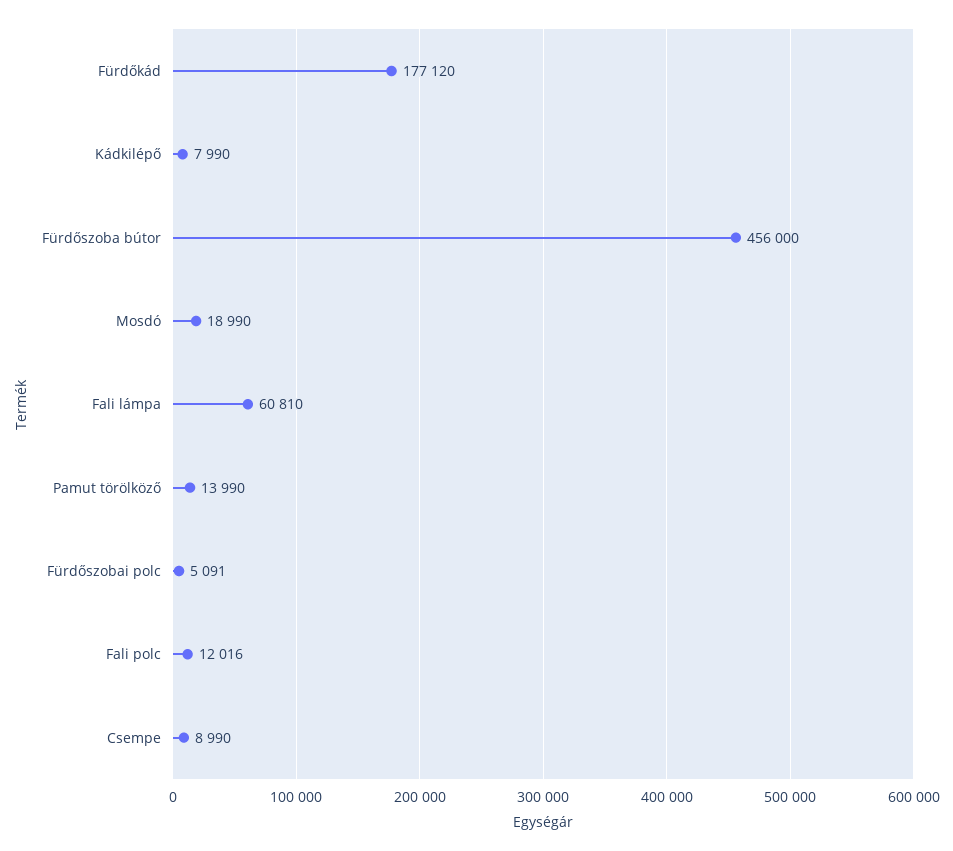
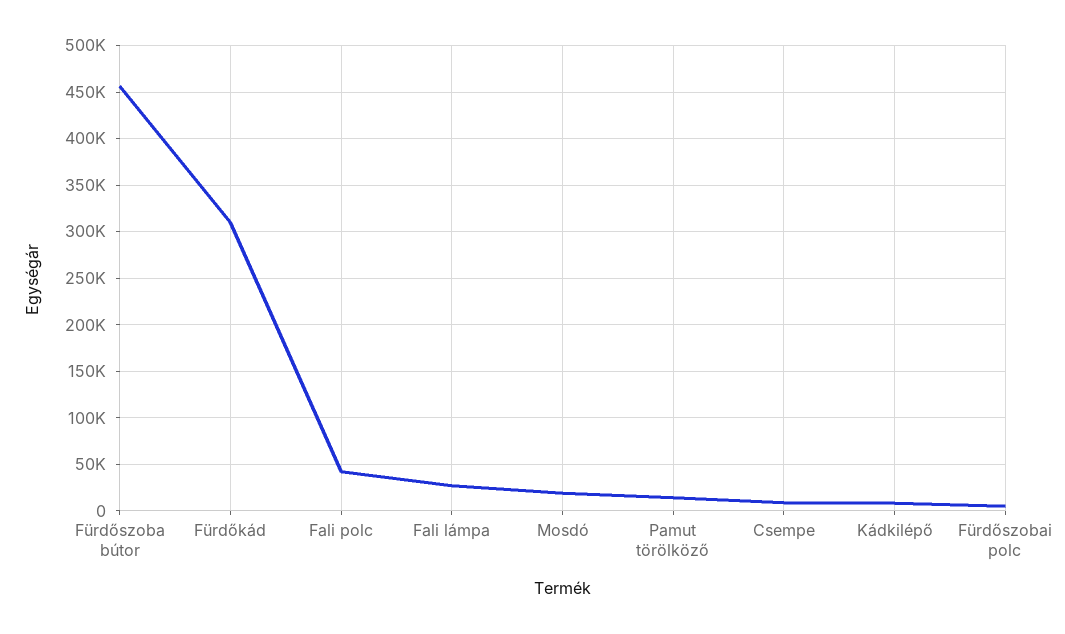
  {
-   "Fürdőkád": 177120,
+   "Fürdőkád": 310000,
    "Kádkilépő": 7990,
    "Fürdőszoba bútor": 456000,
    "Mosdó": 18990,
-   "Fali lámpa": 60810,
+   "Fali lámpa": 30000,
    "Pamut törölköző": 13990,
    "Fürdőszobai polc": 5091,
-   "Fali polc": 12016,
+   "Fali polc": 40000,
    "Csempe": 8990
  }

